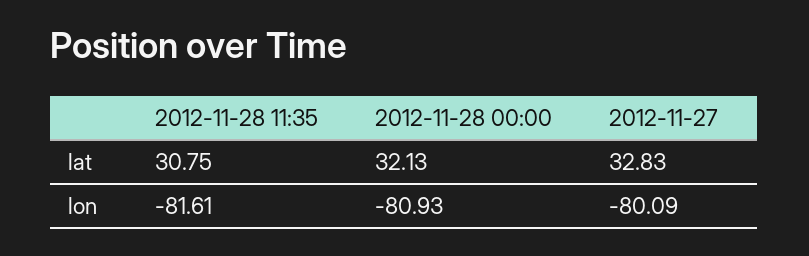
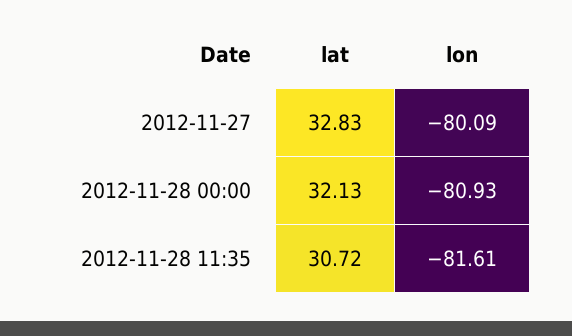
  {
    "2012-11-28 11:35": {
-     "lat": 30.75,
+     "lat": 30.72,
      "lon": -81.61
    },
    "2012-11-28 00:00": {
      "lat": 32.13,
      "lon": -80.93
    },
    "2012-11-27": {
      "lat": 32.83,
      "lon": -80.09
    }
  }

